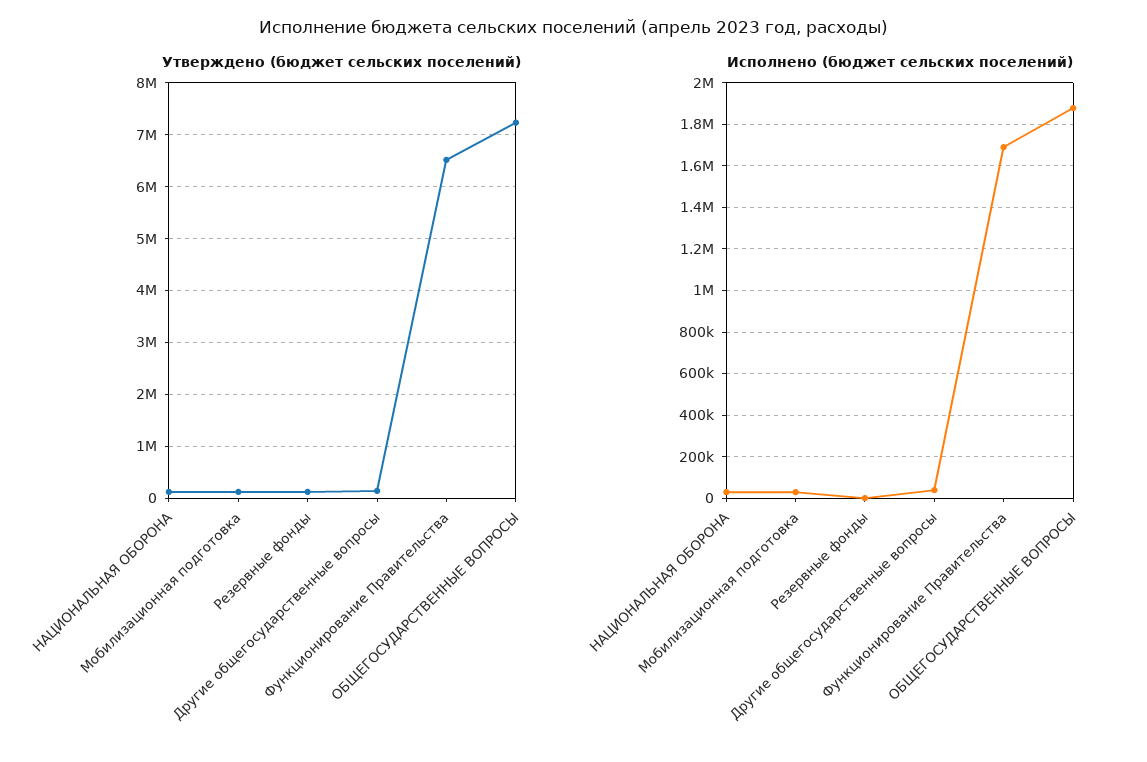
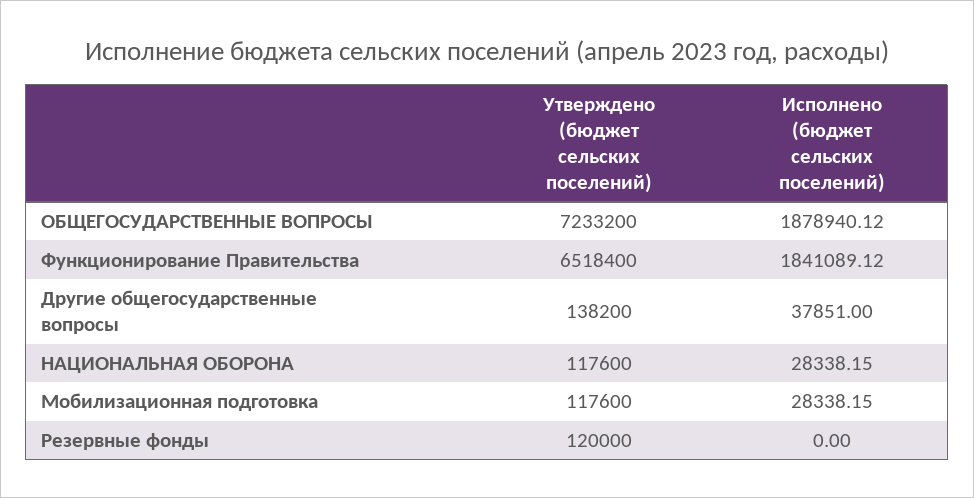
  {
    "Утверждено (бюджет сельских поселений)": {
      "НАЦИОНАЛЬНАЯ ОБОРОНА": 117600,
      "Мобилизационная подготовка": 117600,
      "Резервные фонды": 120000,
      "Другие общегосударственные вопросы": 138200,
      "Функционирование Правительства": 6518400,
      "ОБЩЕГОСУДАРСТВЕННЫЕ ВОПРОСЫ": 7233200
    },
    "Исполнено (бюджет сельских поселений)": {
      "НАЦИОНАЛЬНАЯ ОБОРОНА": 28338.15,
      "Мобилизационная подготовка": 28338.15,
      "Резервные фонды": 0,
      "Другие общегосударственные вопросы": 37851,
-     "Функционирование Правительства": 1700000,
+     "Функционирование Правительства": 1841089.12,
      "ОБЩЕГОСУДАРСТВЕННЫЕ ВОПРОСЫ": 1878940.12
    }
  }

